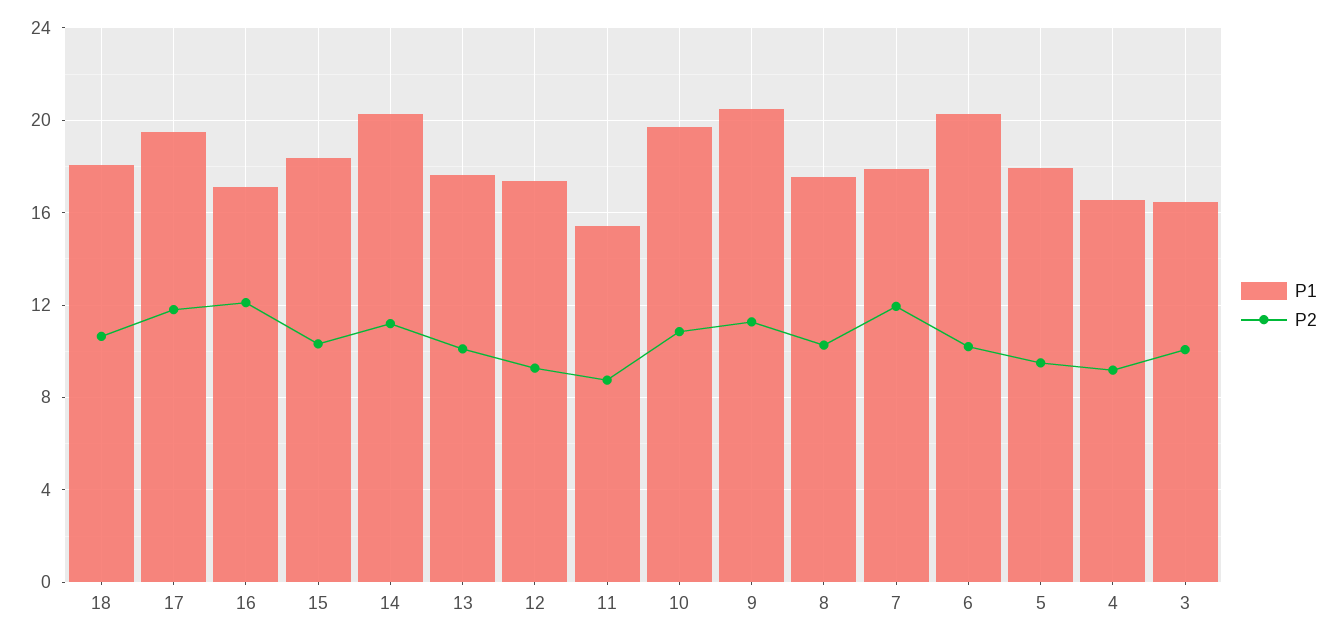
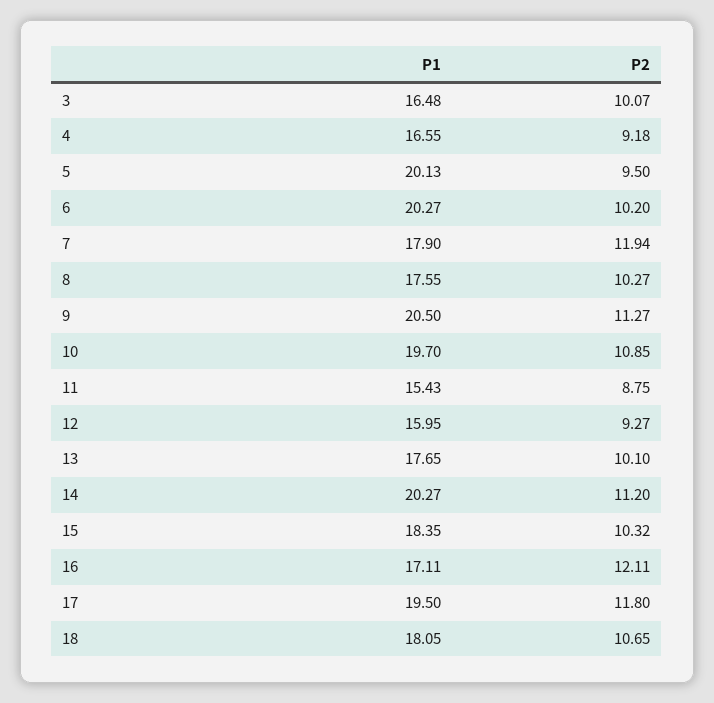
  {
    "P1": {
      "18": 18.05,
      "17": 19.5,
      "16": 17.11,
      "15": 18.35,
      "14": 20.27,
      "13": 17.65,
-     "12": 17.5,
+     "12": 15.95,
      "11": 15.43,
      "10": 19.7,
      "9": 20.5,
      "8": 17.55,
      "7": 17.9,
      "6": 20.27,
-     "5": 18,
+     "5": 20.13,
      "4": 16.55,
      "3": 16.48
    },
    "P2": {
      "18": 10.65,
      "17": 11.8,
      "16": 12.11,
      "15": 10.32,
      "14": 11.2,
      "13": 10.1,
      "12": 9.27,
      "11": 8.75,
      "10": 10.85,
      "9": 11.27,
      "8": 10.27,
      "7": 11.94,
      "6": 10.2,
      "5": 9.5,
      "4": 9.18,
      "3": 10.07
    }
  }

